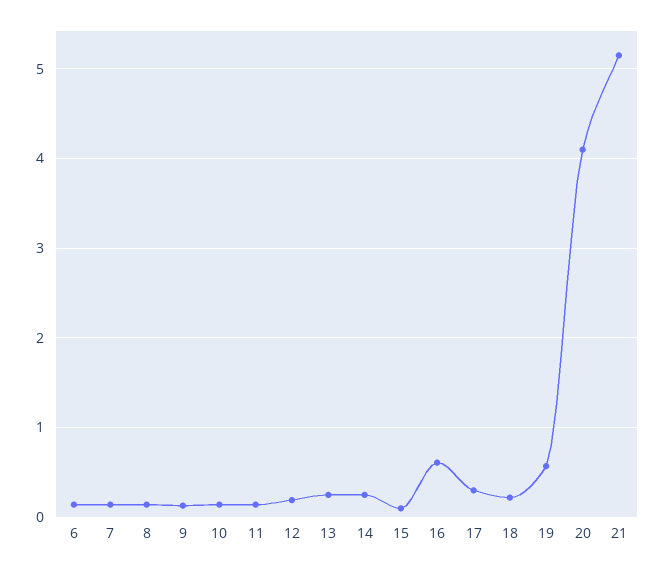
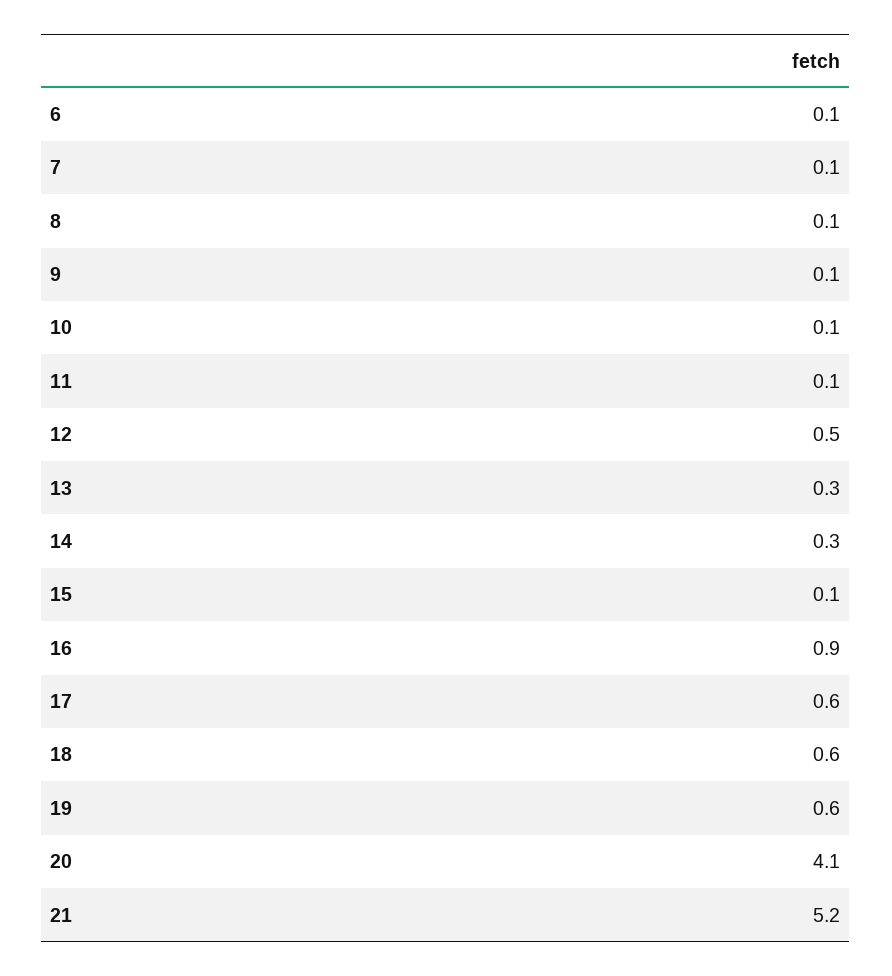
  {
    "6": 0.1,
    "7": 0.1,
    "8": 0.1,
    "9": 0.1,
    "10": 0.1,
    "11": 0.1,
-   "12": 0.2,
+   "12": 0.5,
    "13": 0.3,
    "14": 0.3,
    "15": 0.1,
-   "16": 0.6,
+   "16": 0.9,
-   "17": 0.3,
+   "17": 0.6,
-   "18": 0.2,
+   "18": 0.6,
    "19": 0.6,
    "20": 4.1,
    "21": 5.2
  }

